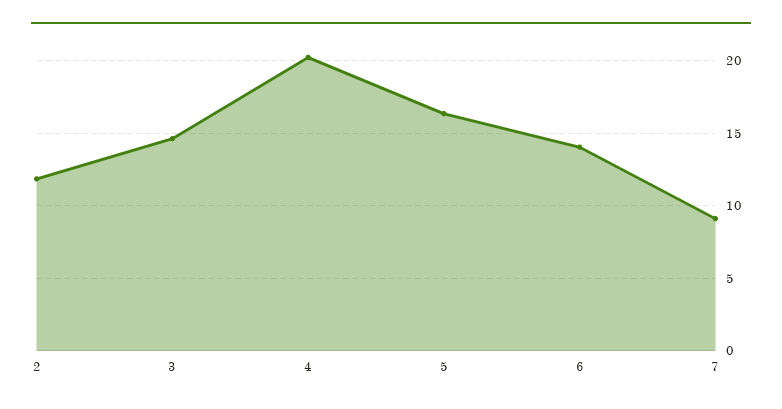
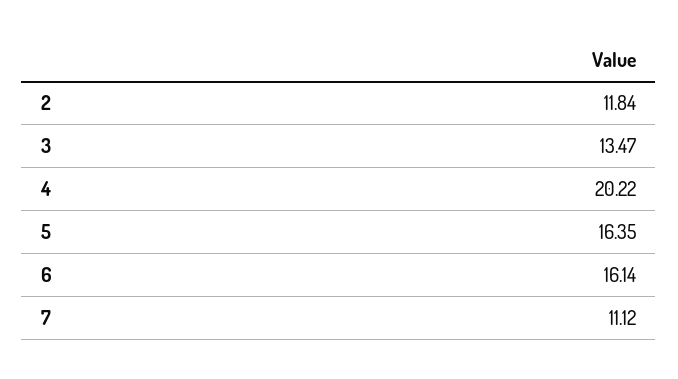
  {
    "2": 11.84,
-   "3": 14.5,
+   "3": 13.47,
    "4": 20.22,
    "5": 16.35,
-   "6": 14,
+   "6": 16.14,
-   "7": 9
+   "7": 11.12
  }

